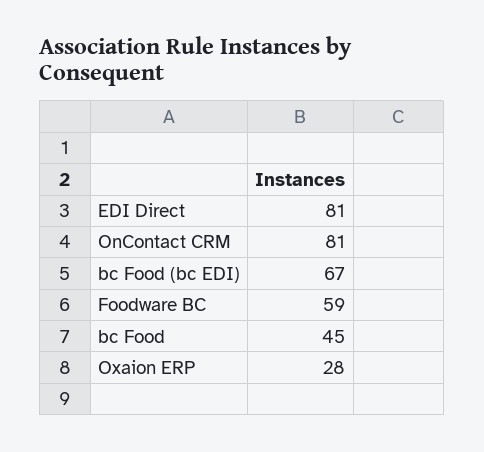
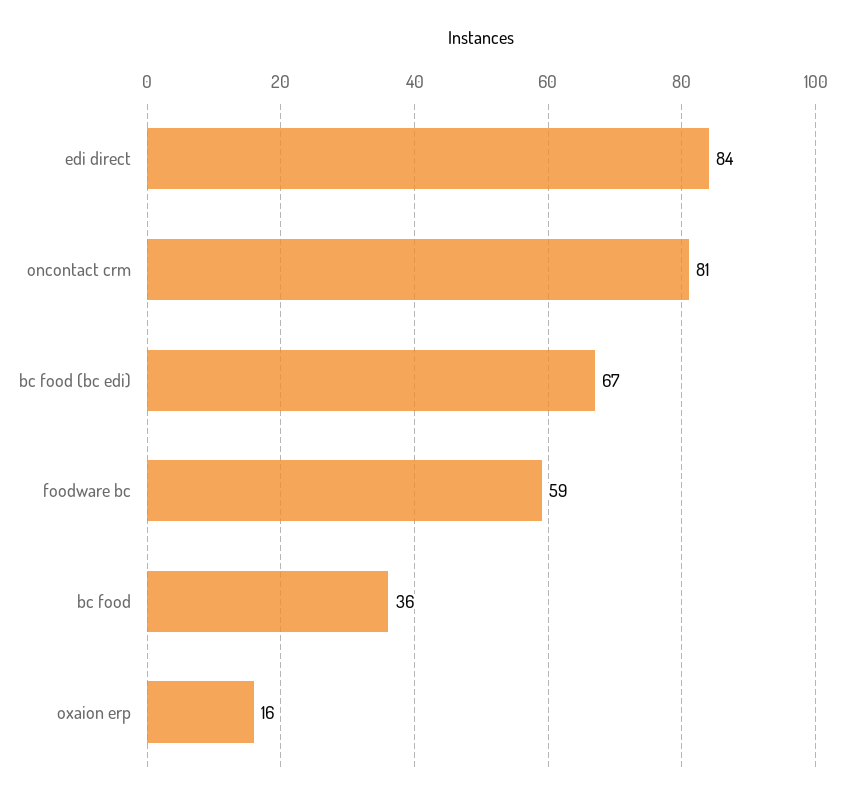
  {
-   "EDI Direct": 81,
+   "EDI Direct": 84,
    "OnContact CRM": 81,
    "bc Food (bc EDI)": 67,
    "Foodware BC": 59,
-   "bc Food": 45,
+   "bc Food": 36,
-   "Oxaion ERP": 28
+   "Oxaion ERP": 16
  }

